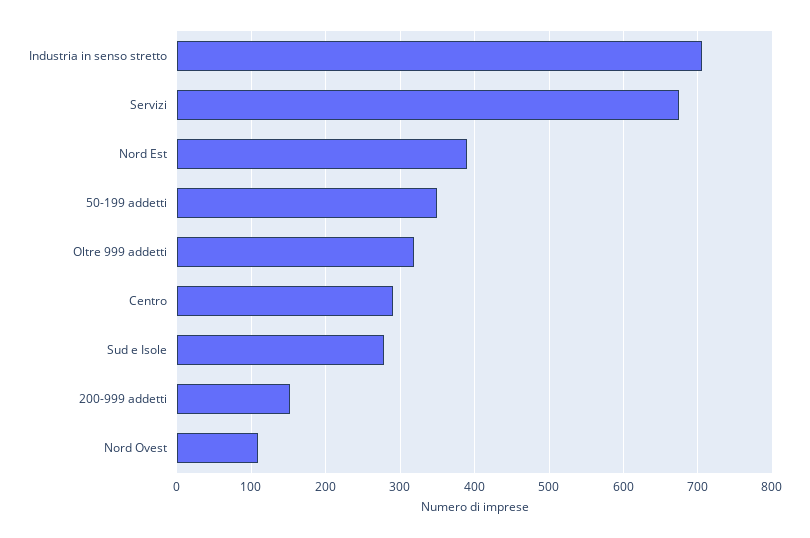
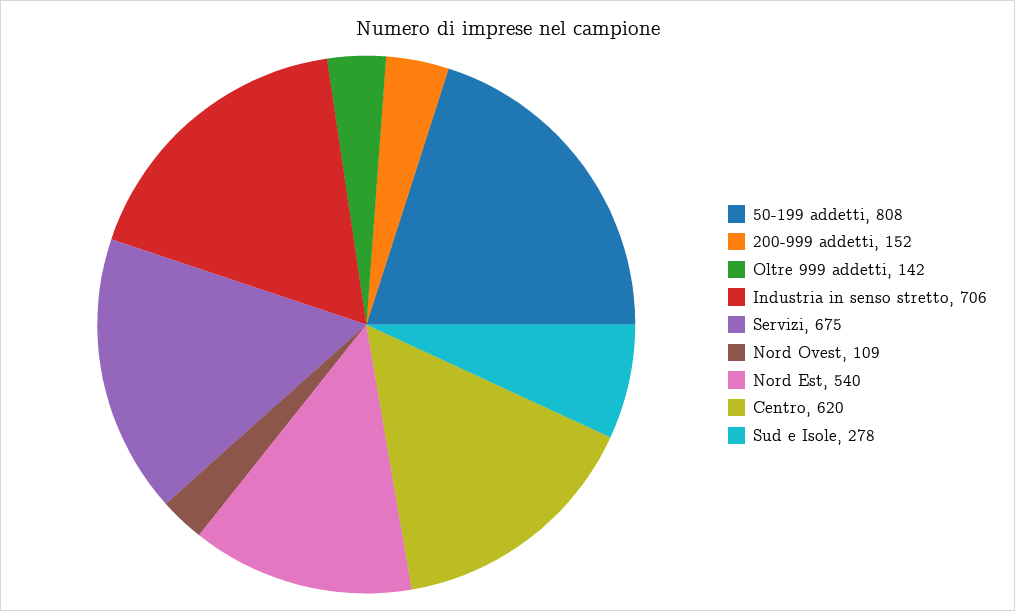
  {
    "Industria in senso stretto": 706,
    "Servizi": 675,
-   "Nord Est": 390,
+   "Nord Est": 540,
-   "50-199 addetti": 350,
+   "50-199 addetti": 808,
-   "Oltre 999 addetti": 320,
+   "Oltre 999 addetti": 142,
-   "Centro": 290,
+   "Centro": 620,
    "Sud e Isole": 278,
    "200-999 addetti": 152,
    "Nord Ovest": 109
  }

